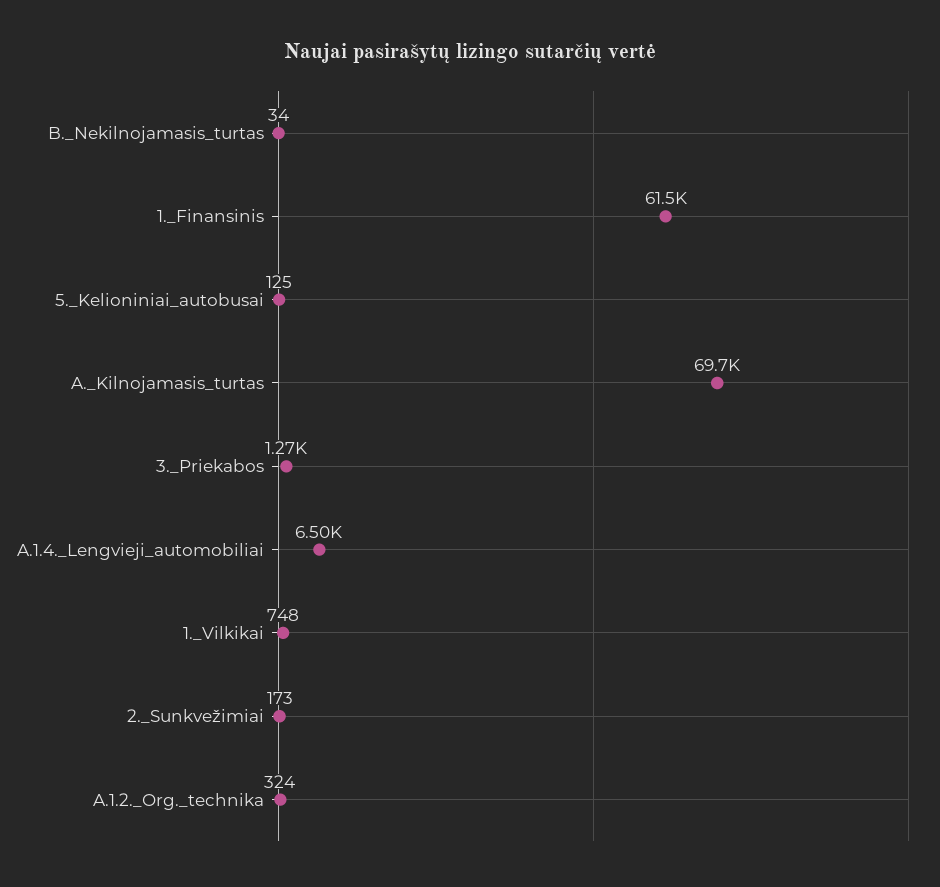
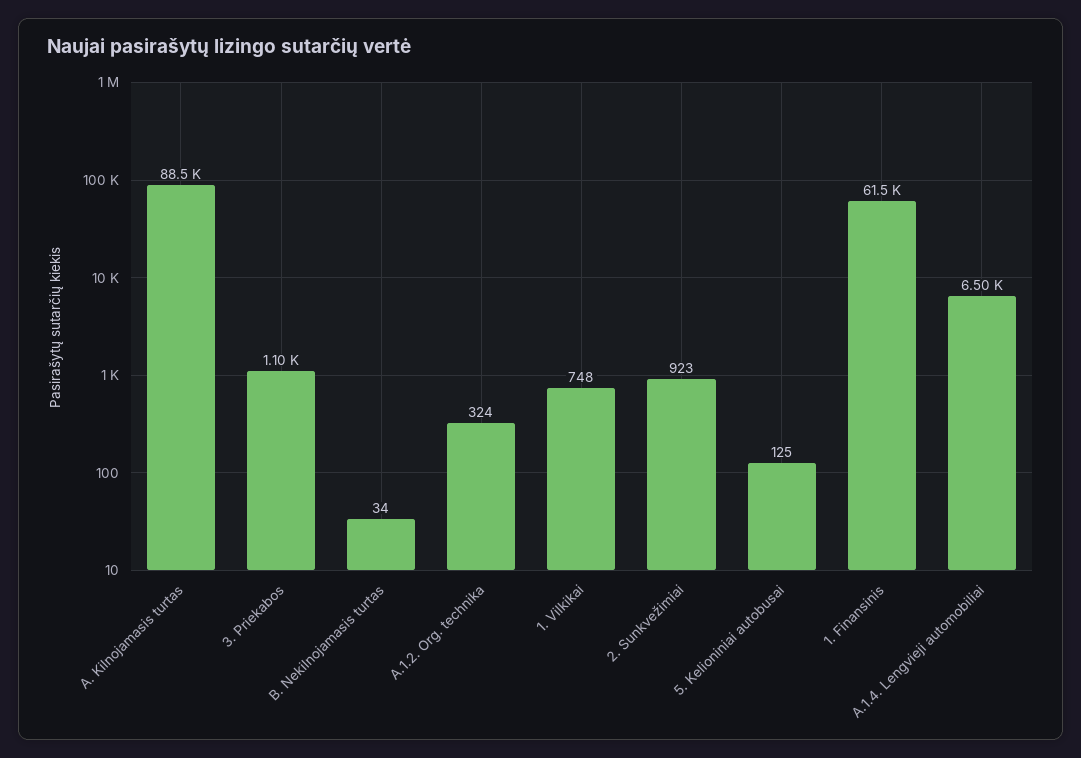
  {
    "B._Nekilnojamasis_turtas": 34,
    "1._Finansinis": 61500,
    "5._Kelioniniai_autobusai": 125,
-   "A._Kilnojamasis_turtas": 69700,
+   "A._Kilnojamasis_turtas": 88500,
-   "3._Priekabos": 1270,
+   "3._Priekabos": 1100,
    "A.1.4._Lengvieji_automobiliai": 6500,
    "1._Vilkikai": 748,
-   "2._Sunkvežimiai": 173,
+   "2._Sunkvežimiai": 923,
    "A.1.2._Org._technika": 324
  }

